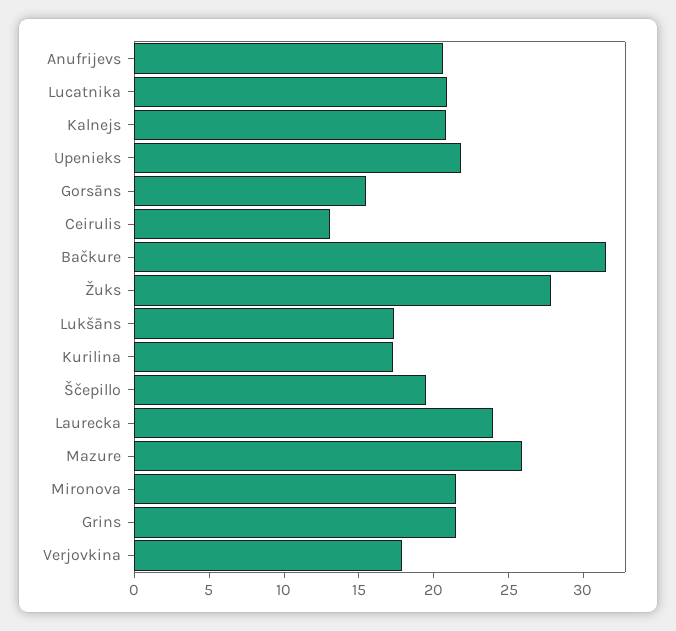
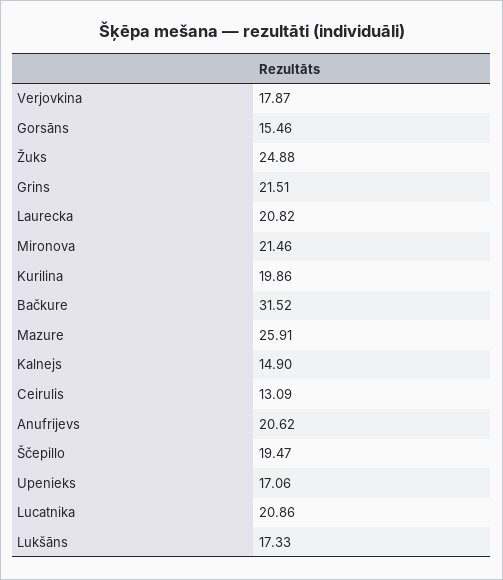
  {
    "Anufrijevs": 20.62,
    "Lucatnika": 20.86,
-   "Kalnejs": 21,
+   "Kalnejs": 14.9,
-   "Upenieks": 22,
+   "Upenieks": 17.06,
    "Gorsāns": 15.46,
    "Ceirulis": 13.09,
    "Bačkure": 31.52,
-   "Žuks": 28,
+   "Žuks": 24.88,
    "Lukšāns": 17.33,
-   "Kurilina": 17,
+   "Kurilina": 19.86,
    "Ščepillo": 19.47,
-   "Laurecka": 24,
+   "Laurecka": 20.82,
    "Mazure": 25.91,
    "Mironova": 21.46,
    "Grins": 21.51,
    "Verjovkina": 17.87
  }

